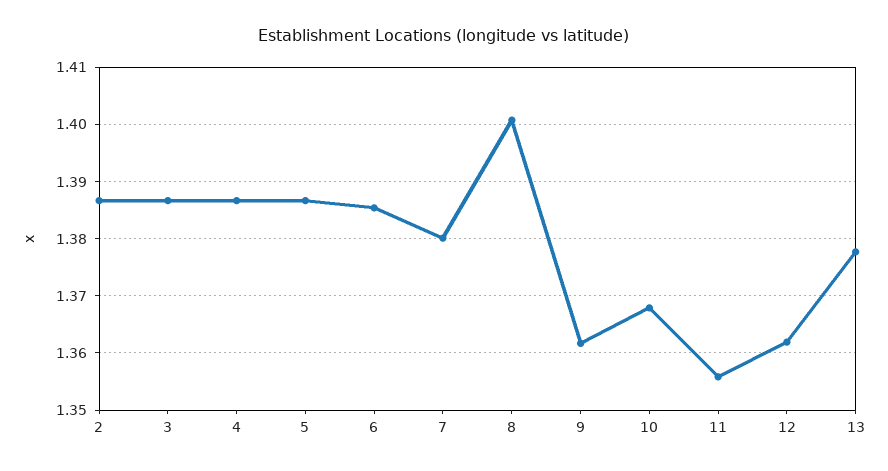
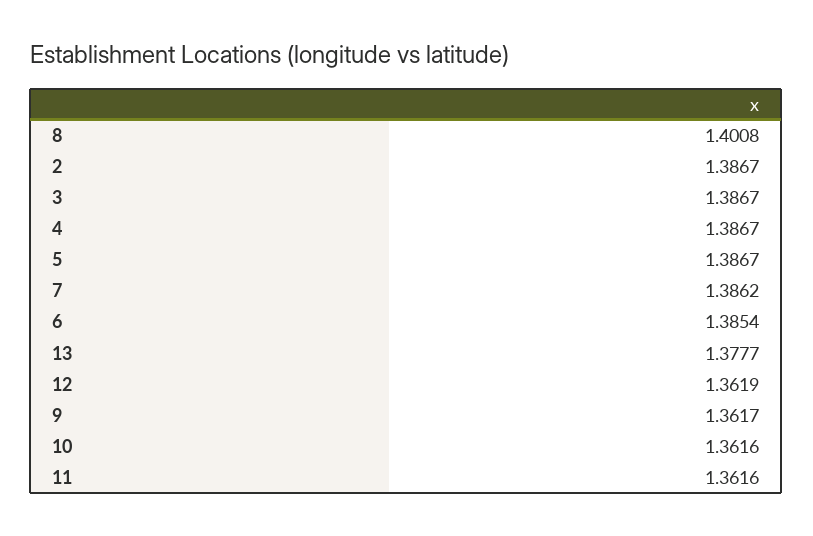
  {
    "2": 1.3867,
    "3": 1.3867,
    "4": 1.3867,
    "5": 1.3867,
    "6": 1.3854,
-   "7": 1.38,
+   "7": 1.3862,
    "8": 1.4008,
    "9": 1.3617,
-   "10": 1.368,
+   "10": 1.3616,
-   "11": 1.356,
+   "11": 1.3616,
    "12": 1.3619,
    "13": 1.3777
  }

